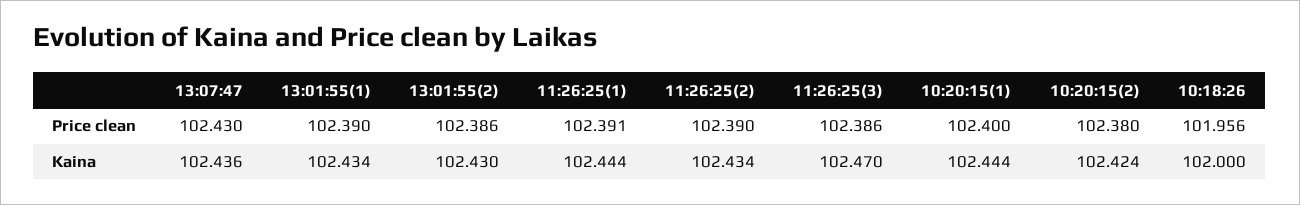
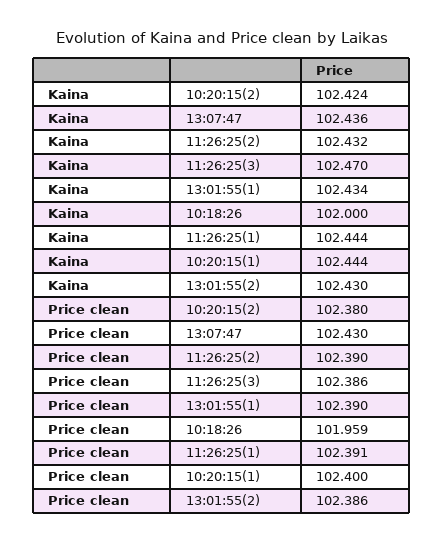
  {
    "13:07:47": {
      "Price clean": 102.43,
      "Kaina": 102.436
    },
    "13:01:55(1)": {
      "Price clean": 102.39,
      "Kaina": 102.434
    },
    "13:01:55(2)": {
      "Price clean": 102.386,
      "Kaina": 102.43
    },
    "11:26:25(1)": {
      "Price clean": 102.391,
      "Kaina": 102.444
    },
    "11:26:25(2)": {
      "Price clean": 102.39,
-     "Kaina": 102.434
+     "Kaina": 102.432
    },
    "11:26:25(3)": {
      "Price clean": 102.386,
      "Kaina": 102.47
    },
    "10:20:15(1)": {
      "Price clean": 102.4,
      "Kaina": 102.444
    },
    "10:20:15(2)": {
      "Price clean": 102.38,
      "Kaina": 102.424
    },
    "10:18:26": {
-     "Price clean": 101.956,
+     "Price clean": 101.959,
      "Kaina": 102
    }
  }

